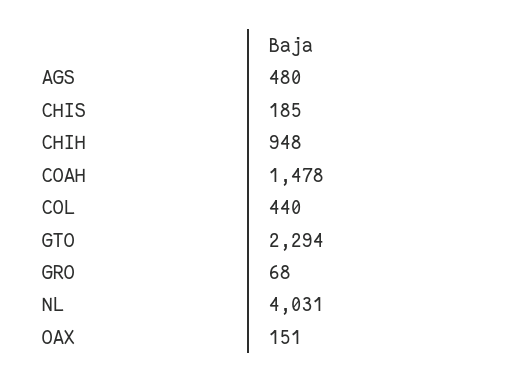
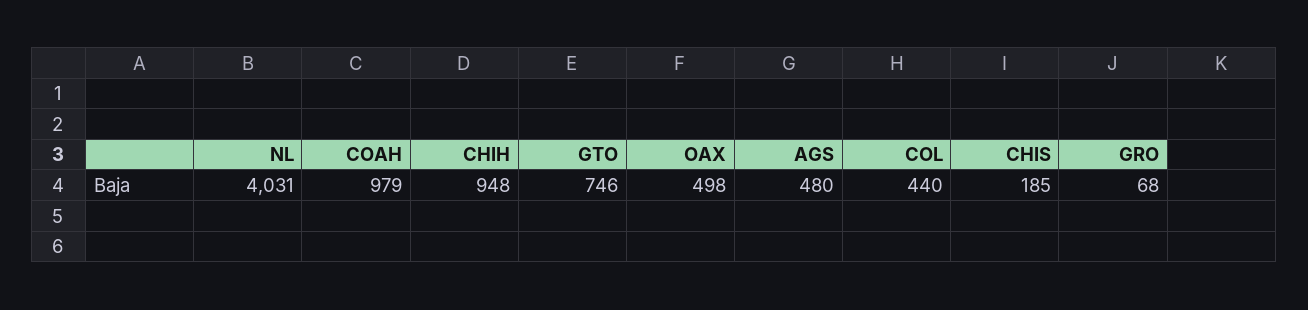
  {
    "AGS": 480,
    "CHIS": 185,
    "CHIH": 948,
-   "COAH": 1478,
+   "COAH": 979,
    "COL": 440,
-   "GTO": 2294,
+   "GTO": 746,
    "GRO": 68,
    "NL": 4031,
-   "OAX": 151
+   "OAX": 498
  }

